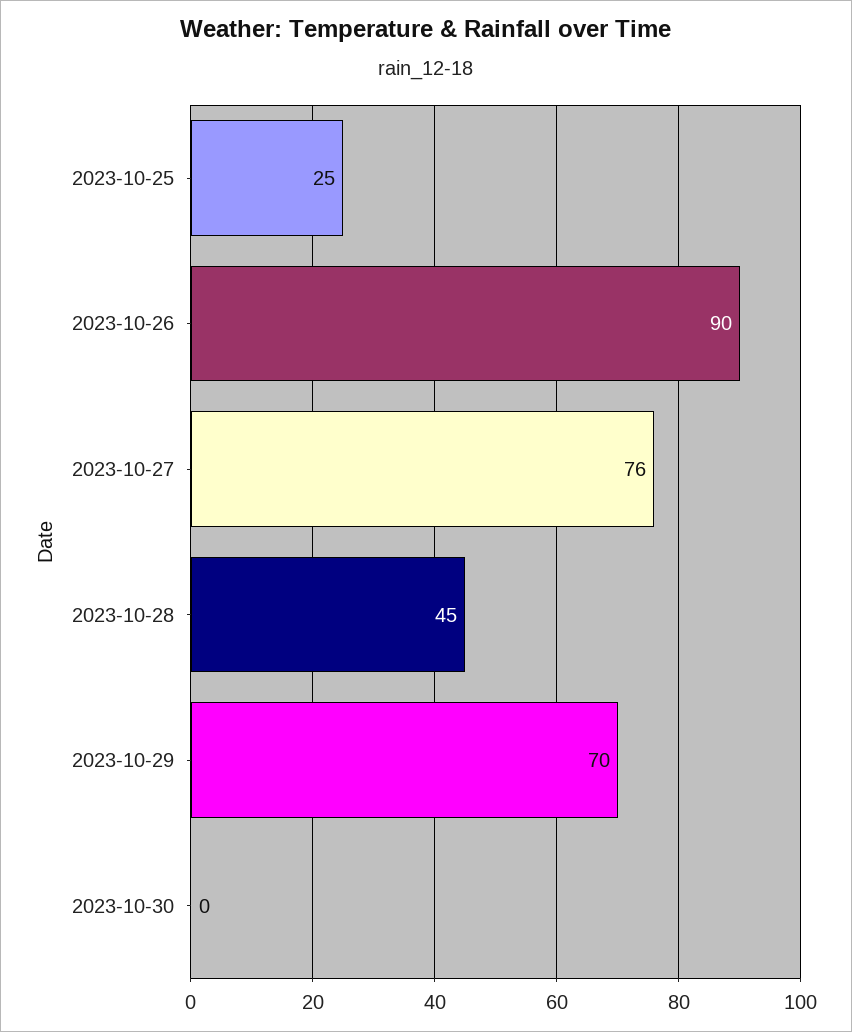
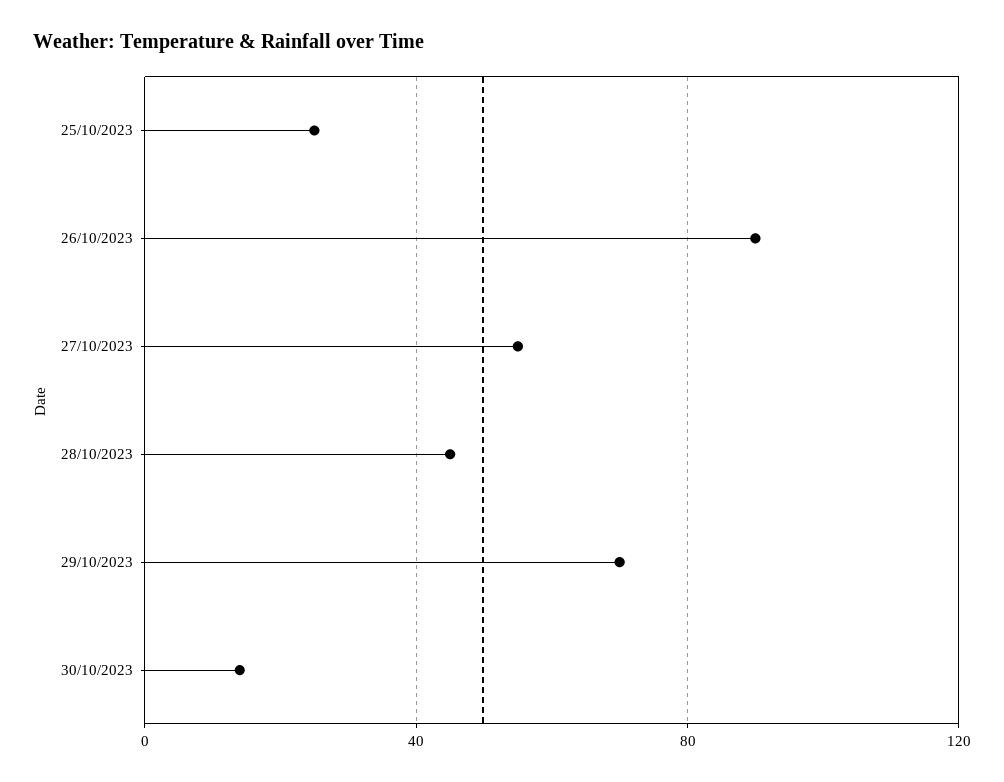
  {
    "2023-10-25": 25,
    "2023-10-26": 90,
-   "2023-10-27": 76,
+   "2023-10-27": 55,
    "2023-10-28": 45,
    "2023-10-29": 70,
-   "2023-10-30": 0
+   "2023-10-30": 15
  }

